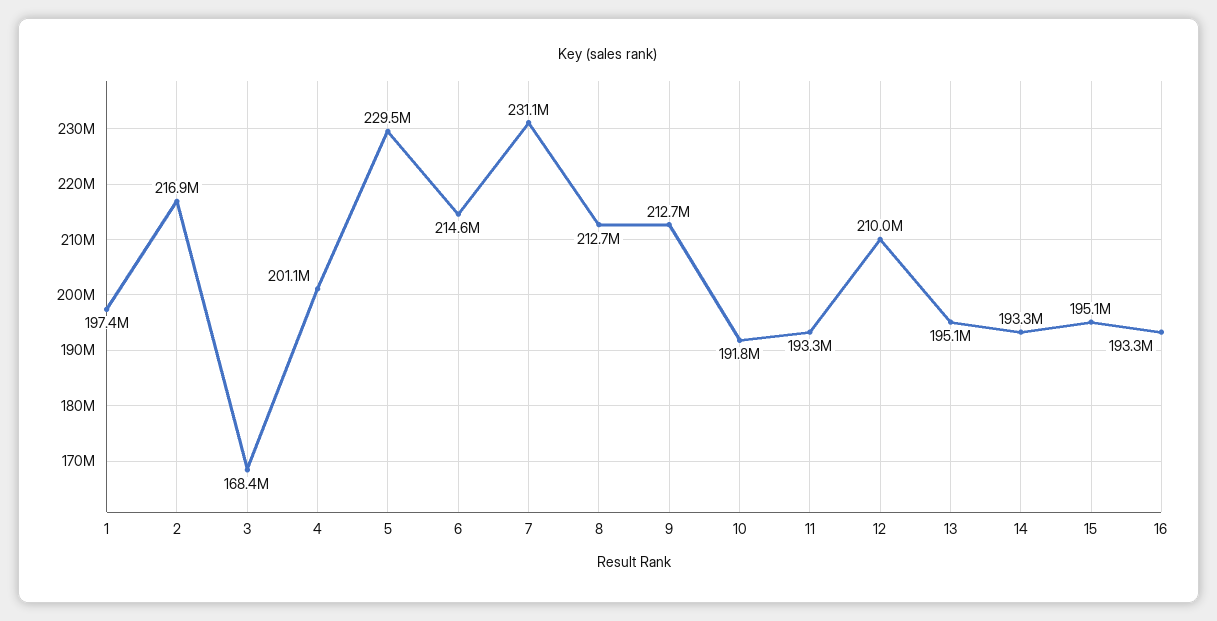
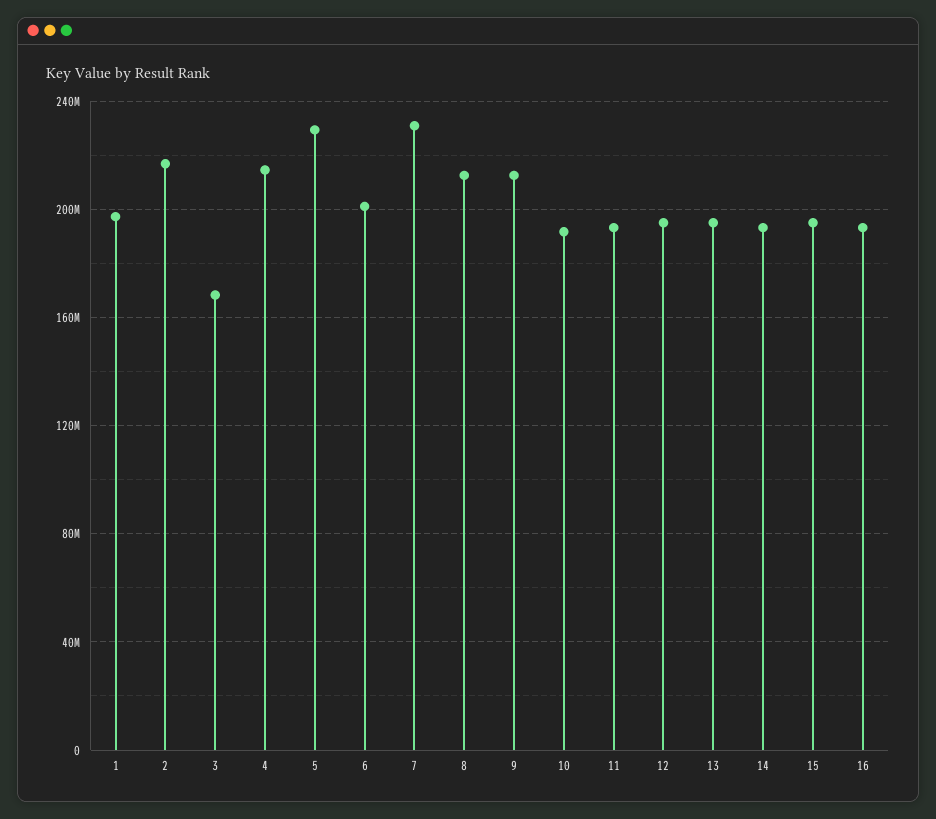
  {
    "1": 197400000,
    "2": 216900000,
    "3": 168400000,
-   "4": 201100000,
+   "4": 215000000,
    "5": 229500000,
-   "6": 214600000,
+   "6": 200000000,
    "7": 231100000,
    "8": 212700000,
    "9": 212700000,
    "10": 191800000,
    "11": 193300000,
-   "12": 210000000,
+   "12": 195000000,
    "13": 195100000,
    "14": 193300000,
    "15": 195100000,
    "16": 193300000
  }

